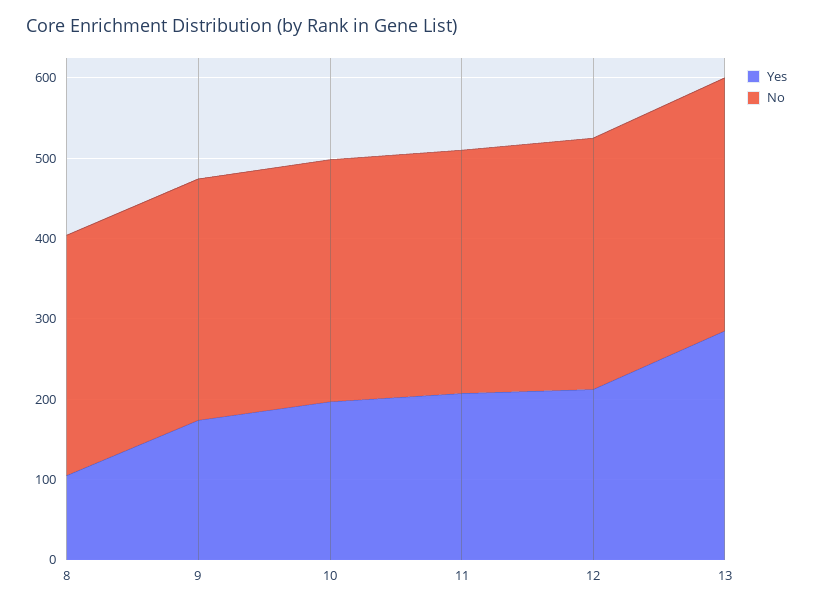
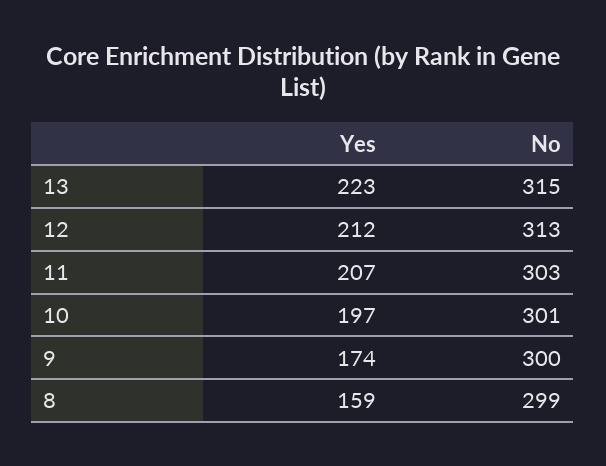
  {
    "Yes": {
-     "8": 100,
+     "8": 159,
      "9": 174,
      "10": 197,
      "11": 207,
      "12": 212,
-     "13": 280
+     "13": 223
    },
    "No": {
      "8": 299,
      "9": 300,
      "10": 301,
      "11": 303,
      "12": 313,
      "13": 315
    }
  }

